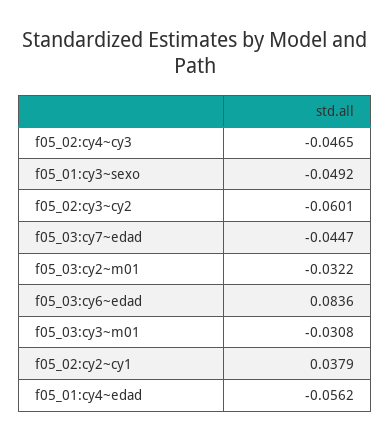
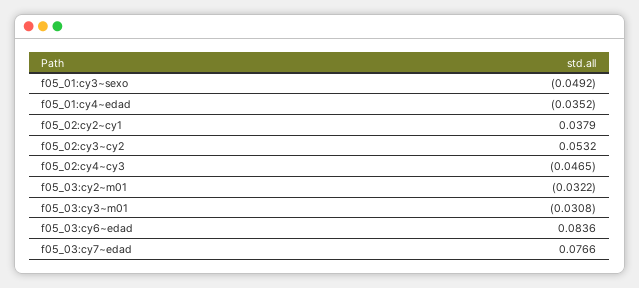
  {
    "f05_02:cy4~cy3": -0.0465,
    "f05_01:cy3~sexo": -0.0492,
-   "f05_02:cy3~cy2": -0.0601,
+   "f05_02:cy3~cy2": 0.0532,
-   "f05_03:cy7~edad": -0.0447,
+   "f05_03:cy7~edad": 0.0766,
    "f05_03:cy2~m01": -0.0322,
    "f05_03:cy6~edad": 0.0836,
    "f05_03:cy3~m01": -0.0308,
    "f05_02:cy2~cy1": 0.0379,
-   "f05_01:cy4~edad": -0.0562
+   "f05_01:cy4~edad": -0.0352
  }

